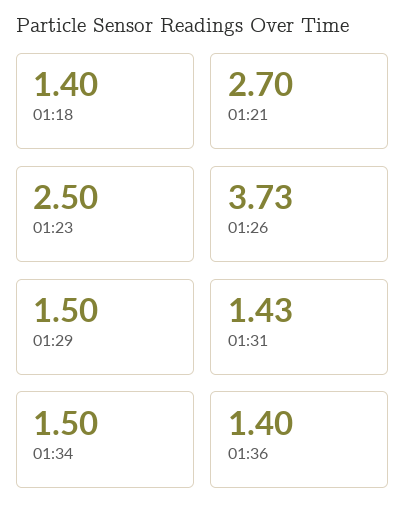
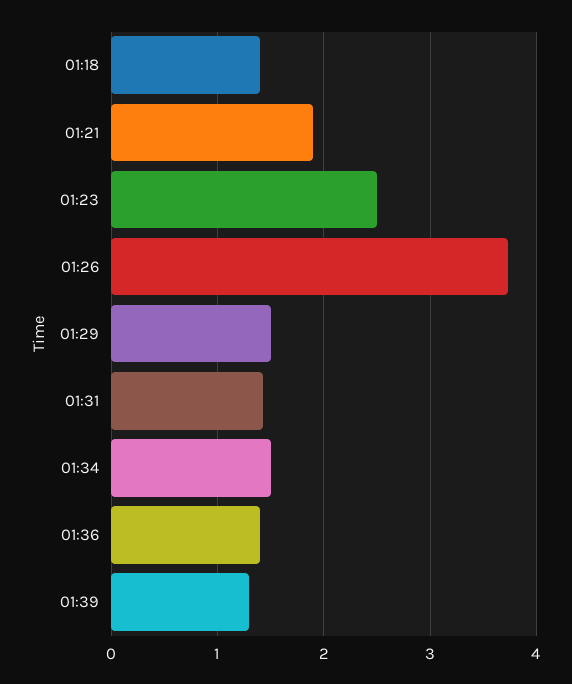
  {
    "01:18": 1.4,
-   "01:21": 2.7,
+   "01:21": 1.9,
    "01:23": 2.5,
    "01:26": 3.73,
    "01:29": 1.5,
    "01:31": 1.43,
    "01:34": 1.5,
-   "01:36": 1.4
+   "01:36": 1.4,
+   "01:39": 1.3
  }

